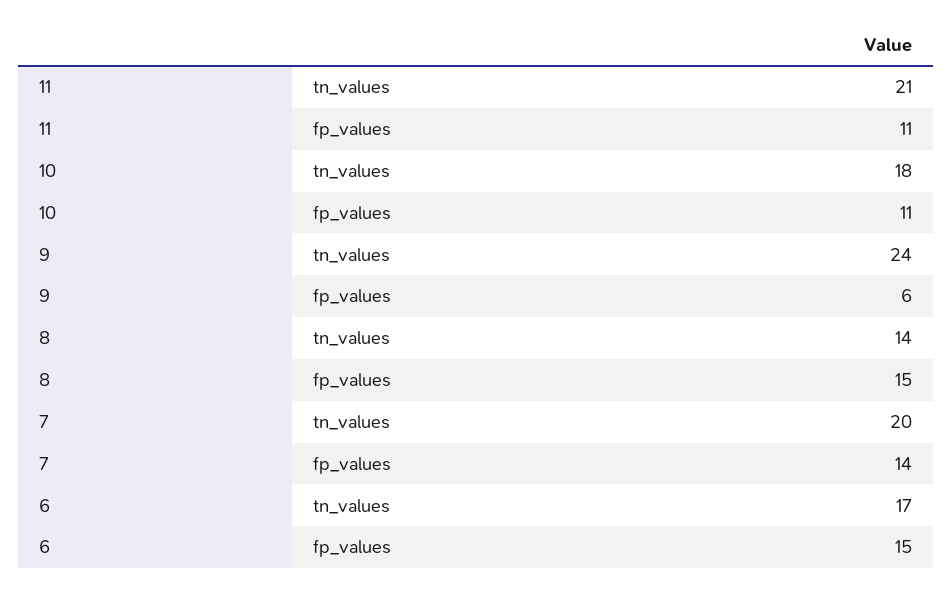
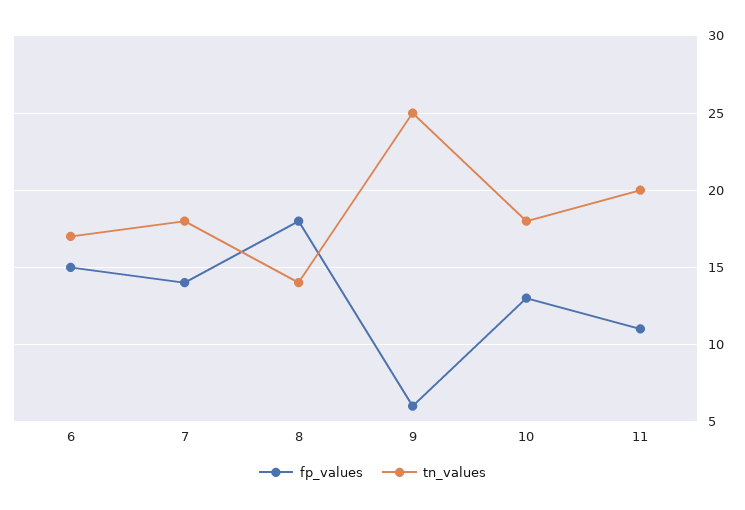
  {
    "tn_values": {
-     "11": 21,
+     "11": 20,
      "10": 18,
-     "9": 24,
+     "9": 25,
      "8": 14,
-     "7": 20,
+     "7": 18,
      "6": 17
    },
    "fp_values": {
      "11": 11,
-     "10": 11,
+     "10": 13,
      "9": 6,
-     "8": 15,
+     "8": 18,
      "7": 14,
      "6": 15
    }
  }

